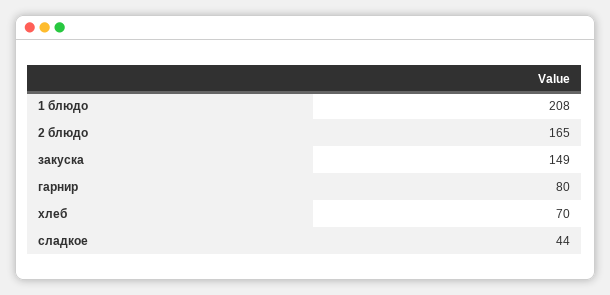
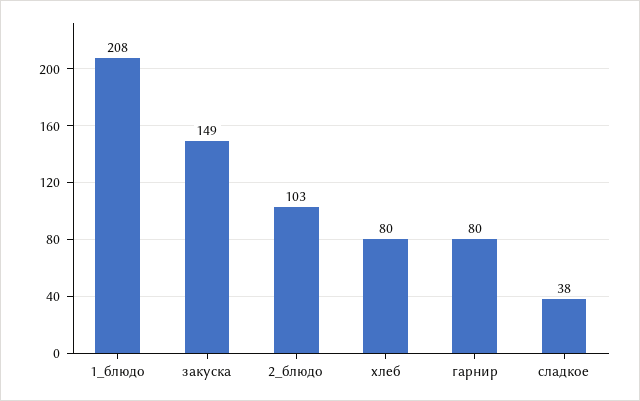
  {
    "1 блюдо": 208,
-   "2 блюдо": 165,
+   "2 блюдо": 103,
    "закуска": 149,
    "гарнир": 80,
-   "хлеб": 70,
+   "хлеб": 80,
-   "сладкое": 44
+   "сладкое": 38
  }

